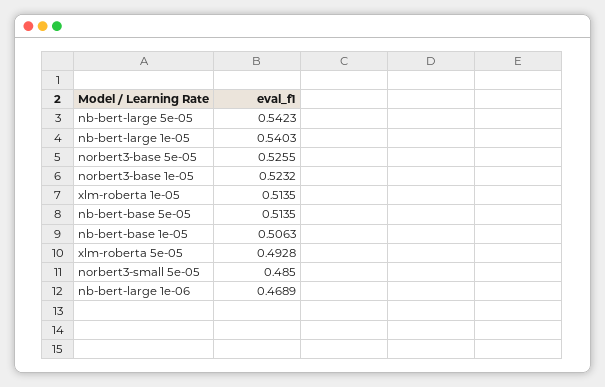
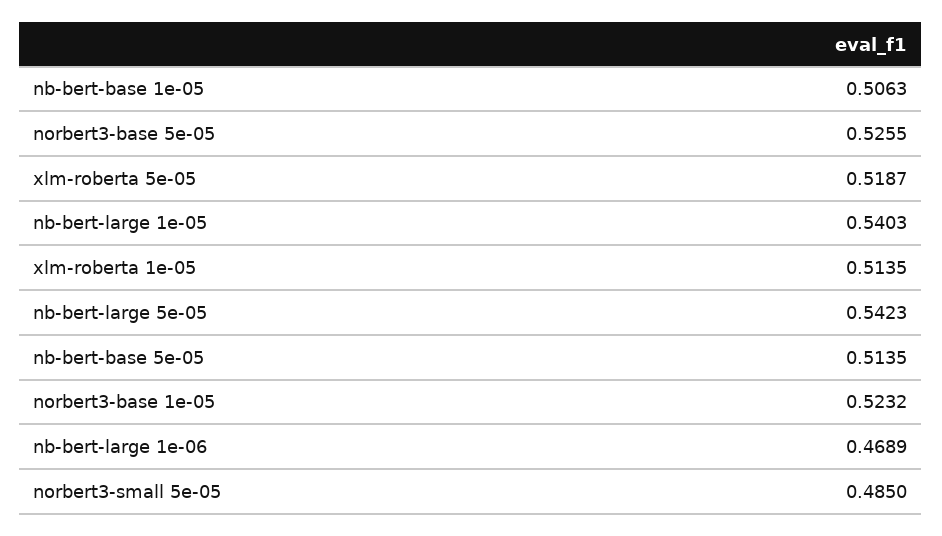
  {
    "nb-bert-large 5e-05": 0.5423,
    "nb-bert-large 1e-05": 0.5403,
    "norbert3-base 5e-05": 0.5255,
    "norbert3-base 1e-05": 0.5232,
    "xlm-roberta 1e-05": 0.5135,
    "nb-bert-base 5e-05": 0.5135,
    "nb-bert-base 1e-05": 0.5063,
-   "xlm-roberta 5e-05": 0.4928,
+   "xlm-roberta 5e-05": 0.5187,
    "norbert3-small 5e-05": 0.485,
    "nb-bert-large 1e-06": 0.4689
  }

